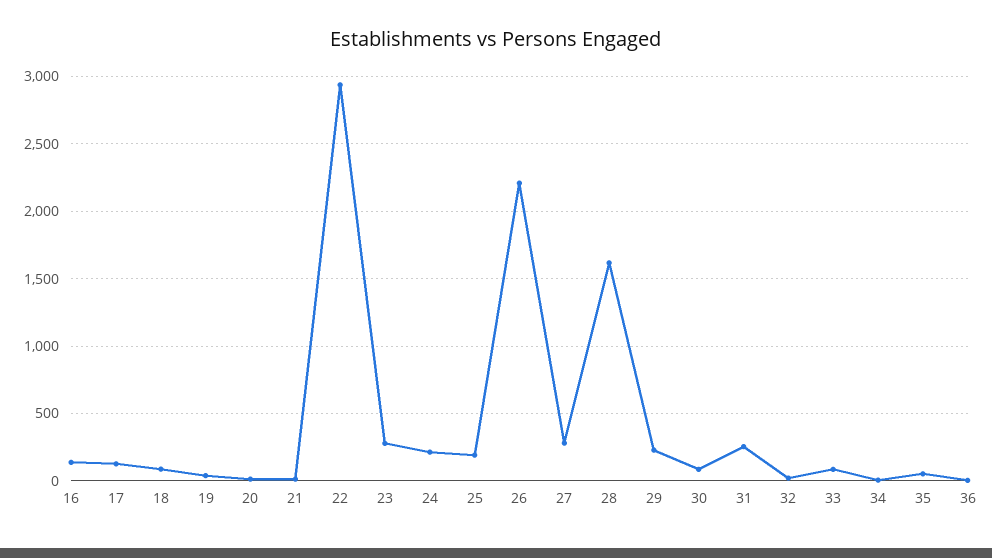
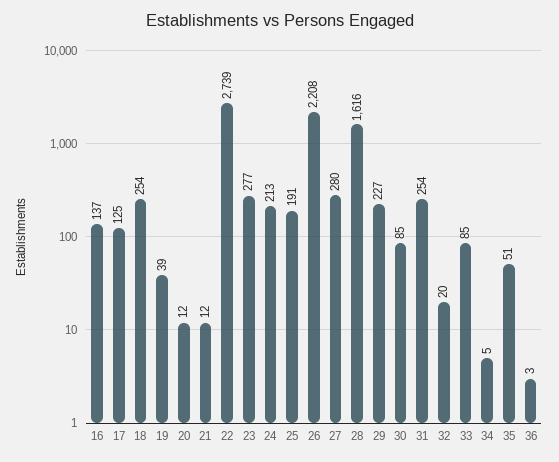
  {
    "16": 137,
    "17": 125,
-   "18": 100,
+   "18": 254,
    "19": 39,
    "20": 12,
    "21": 12,
-   "22": 2950,
+   "22": 2739,
    "23": 277,
    "24": 213,
    "25": 191,
    "26": 2208,
    "27": 280,
    "28": 1616,
    "29": 227,
    "30": 85,
    "31": 254,
    "32": 20,
    "33": 85,
    "34": 5,
    "35": 51,
    "36": 3
  }

